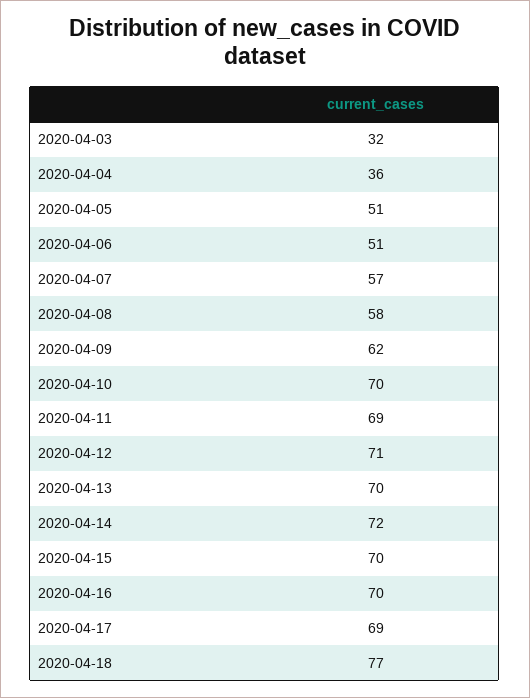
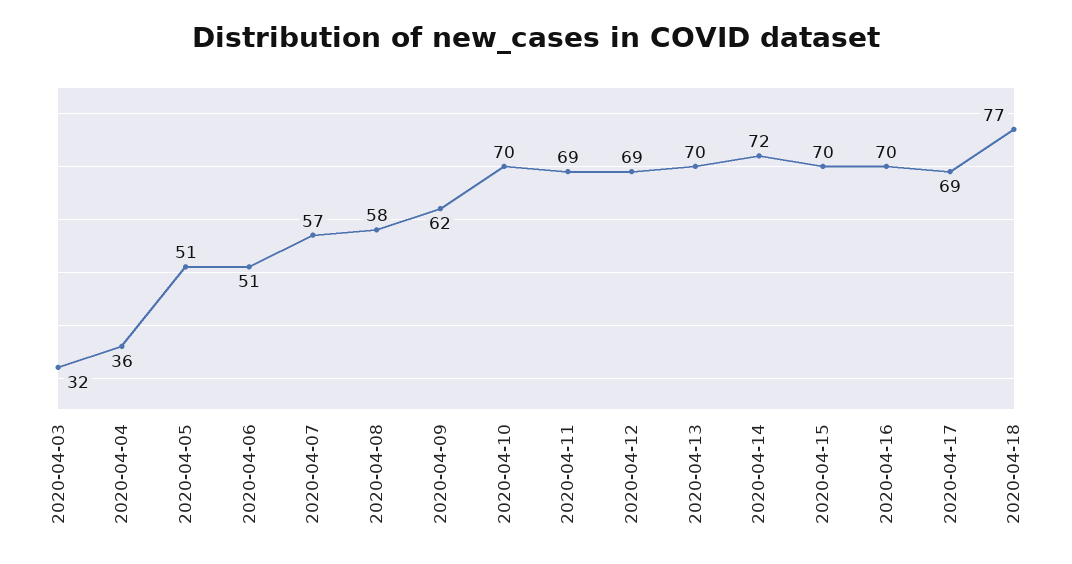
  {
    "2020-04-03": 32,
    "2020-04-04": 36,
    "2020-04-05": 51,
    "2020-04-06": 51,
    "2020-04-07": 57,
    "2020-04-08": 58,
    "2020-04-09": 62,
    "2020-04-10": 70,
    "2020-04-11": 69,
-   "2020-04-12": 71,
+   "2020-04-12": 69,
    "2020-04-13": 70,
    "2020-04-14": 72,
    "2020-04-15": 70,
    "2020-04-16": 70,
    "2020-04-17": 69,
    "2020-04-18": 77
  }

